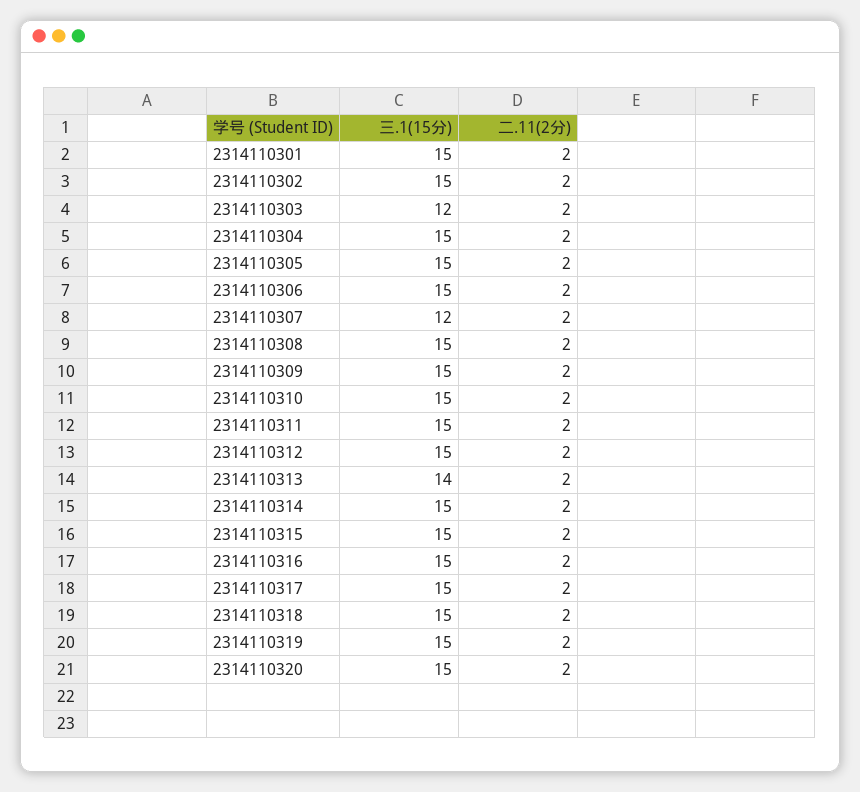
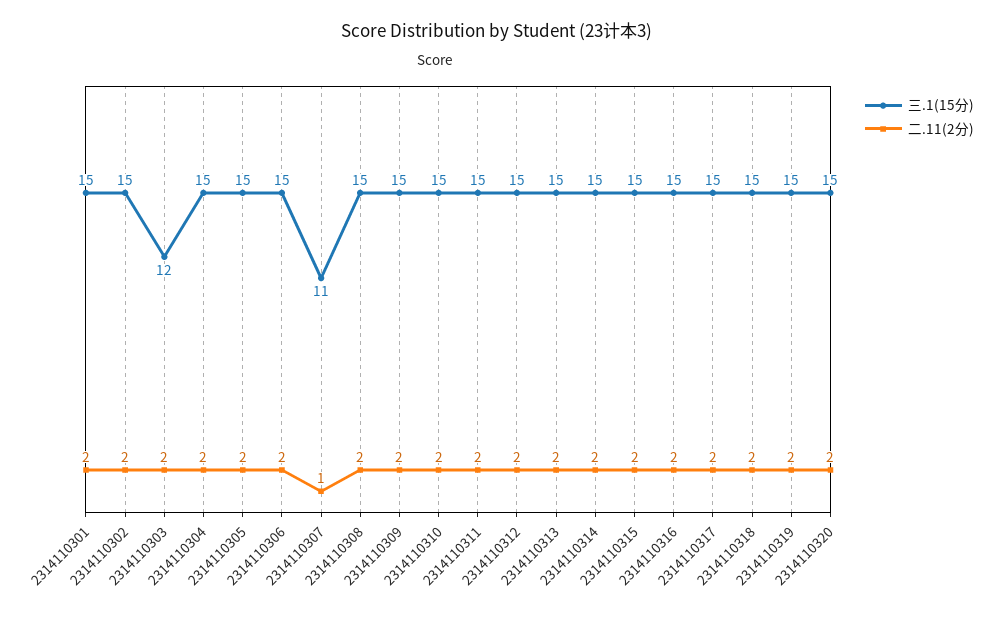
  {
    "三.1(15分)": {
      "2314110301": 15,
      "2314110302": 15,
      "2314110303": 12,
      "2314110304": 15,
      "2314110305": 15,
      "2314110306": 15,
-     "2314110307": 12,
+     "2314110307": 11,
      "2314110308": 15,
      "2314110309": 15,
      "2314110310": 15,
      "2314110311": 15,
      "2314110312": 15,
-     "2314110313": 14,
+     "2314110313": 15,
      "2314110314": 15,
      "2314110315": 15,
      "2314110316": 15,
      "2314110317": 15,
      "2314110318": 15,
      "2314110319": 15,
      "2314110320": 15
    },
    "二.11(2分)": {
      "2314110301": 2,
      "2314110302": 2,
      "2314110303": 2,
      "2314110304": 2,
      "2314110305": 2,
      "2314110306": 2,
-     "2314110307": 2,
+     "2314110307": 1,
      "2314110308": 2,
      "2314110309": 2,
      "2314110310": 2,
      "2314110311": 2,
      "2314110312": 2,
      "2314110313": 2,
      "2314110314": 2,
      "2314110315": 2,
      "2314110316": 2,
      "2314110317": 2,
      "2314110318": 2,
      "2314110319": 2,
      "2314110320": 2
    }
  }

